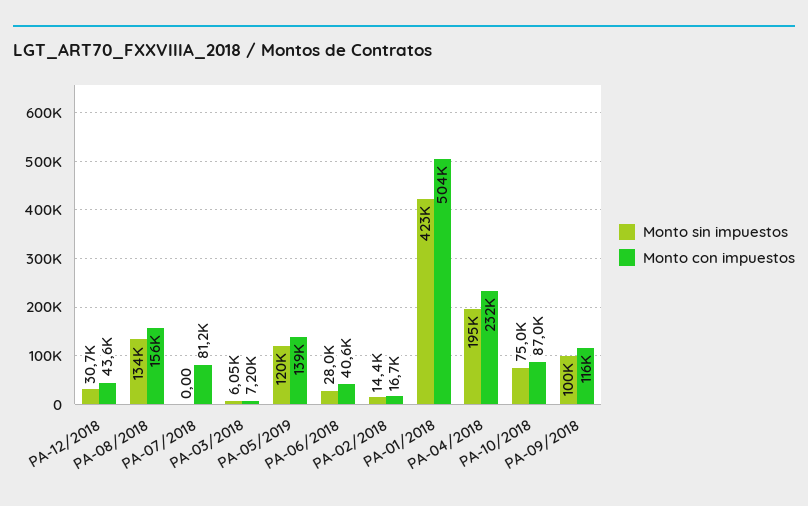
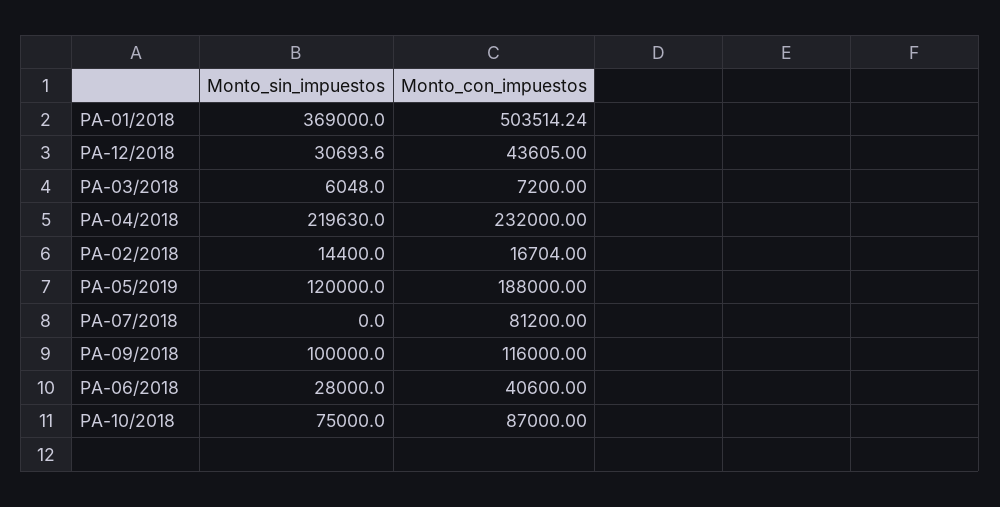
  {
    "Monto sin impuestos": {
      "PA-12/2018": 30693.6,
-     "PA-08/2018": 134000,
      "PA-07/2018": 0,
      "PA-03/2018": 6048,
      "PA-05/2019": 120000,
      "PA-06/2018": 28000,
      "PA-02/2018": 14400,
-     "PA-01/2018": 423000,
+     "PA-01/2018": 369000,
-     "PA-04/2018": 195000,
+     "PA-04/2018": 219630,
      "PA-10/2018": 75000,
      "PA-09/2018": 100000
    },
    "Monto con impuestos": {
      "PA-12/2018": 43605,
-     "PA-08/2018": 156000,
      "PA-07/2018": 81200,
      "PA-03/2018": 7200,
-     "PA-05/2019": 139000,
+     "PA-05/2019": 188000,
      "PA-06/2018": 40600,
      "PA-02/2018": 16704,
      "PA-01/2018": 503514.24,
      "PA-04/2018": 232000,
      "PA-10/2018": 87000,
      "PA-09/2018": 116000
    }
  }

